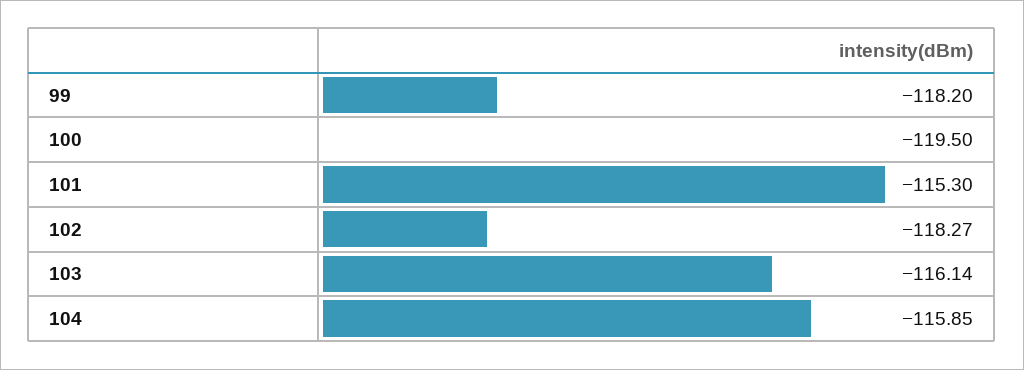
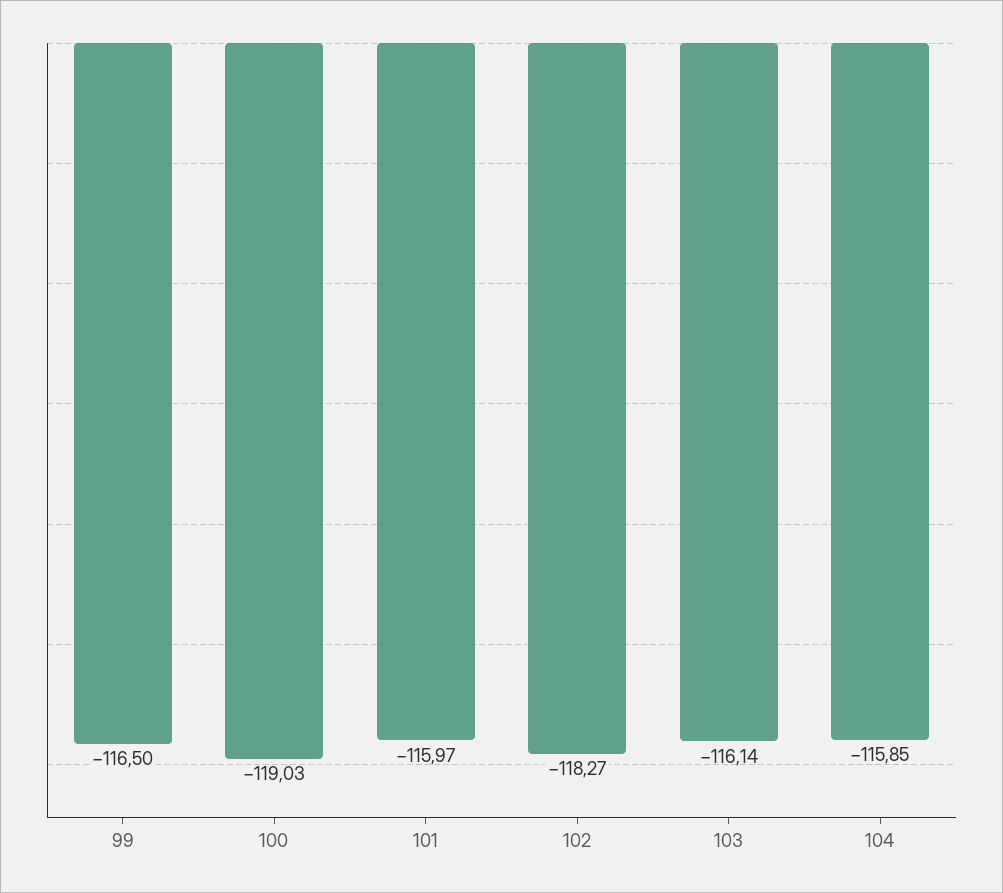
  {
-   "99": -118.2,
+   "99": -116.5,
-   "100": -119.5,
+   "100": -119.03,
-   "101": -115.3,
+   "101": -115.97,
    "102": -118.27,
    "103": -116.14,
    "104": -115.85
  }

